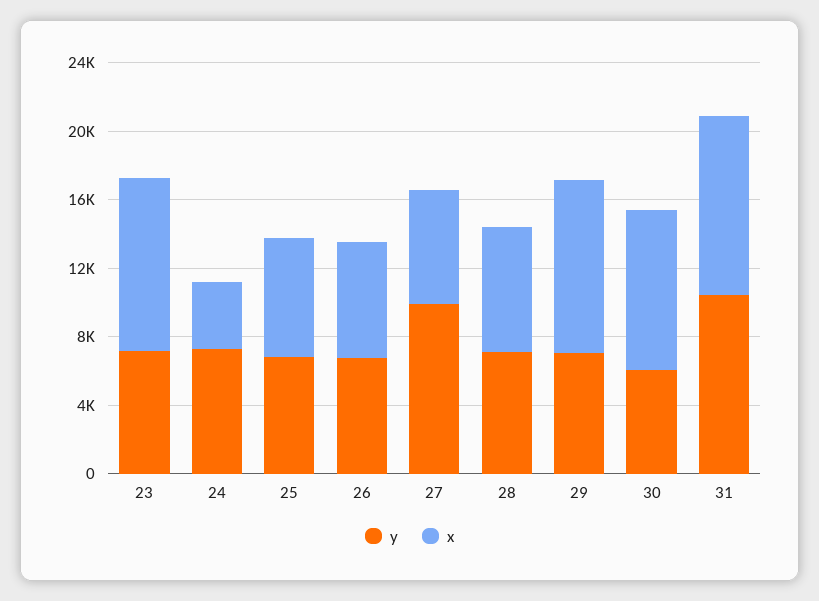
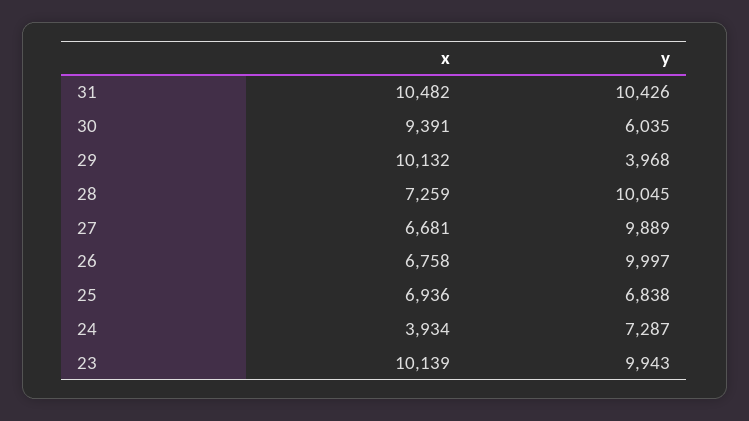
  {
    "y": {
-     "23": 7000,
+     "23": 9943,
      "24": 7287,
      "25": 6838,
-     "26": 7000,
+     "26": 9997,
      "27": 9889,
-     "28": 7000,
+     "28": 10045,
-     "29": 7000,
+     "29": 3968,
      "30": 6035,
      "31": 10426
    },
    "x": {
      "23": 10139,
      "24": 3934,
      "25": 6936,
      "26": 6758,
      "27": 6681,
      "28": 7259,
      "29": 10132,
      "30": 9391,
      "31": 10482
    }
  }

